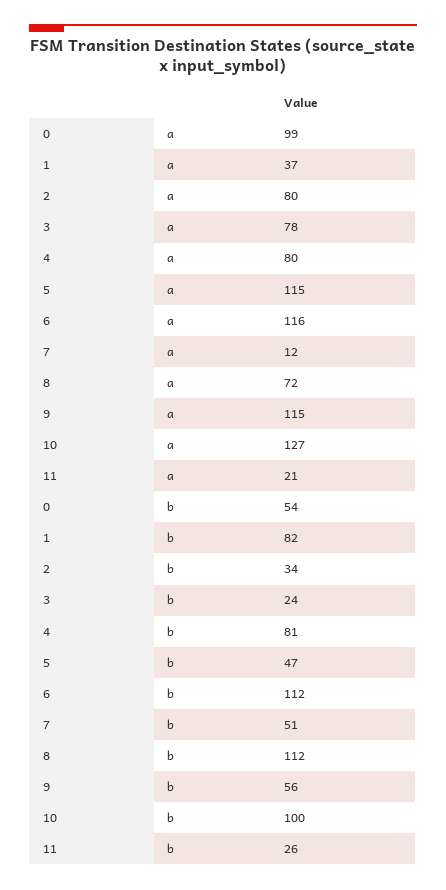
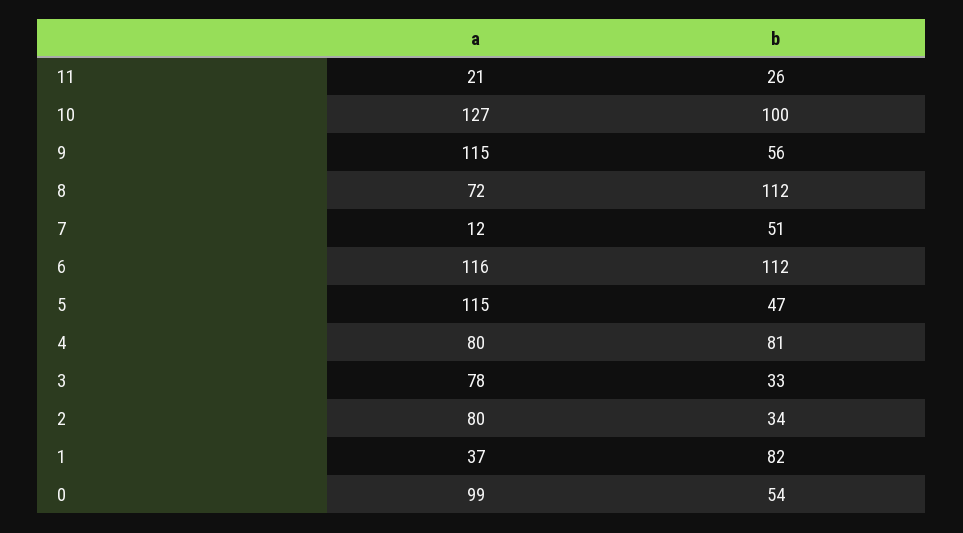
  {
    "0": {
      "a": 99,
      "b": 54
    },
    "1": {
      "a": 37,
      "b": 82
    },
    "2": {
      "a": 80,
      "b": 34
    },
    "3": {
      "a": 78,
-     "b": 24
+     "b": 33
    },
    "4": {
      "a": 80,
      "b": 81
    },
    "5": {
      "a": 115,
      "b": 47
    },
    "6": {
      "a": 116,
      "b": 112
    },
    "7": {
      "a": 12,
      "b": 51
    },
    "8": {
      "a": 72,
      "b": 112
    },
    "9": {
      "a": 115,
      "b": 56
    },
    "10": {
      "a": 127,
      "b": 100
    },
    "11": {
      "a": 21,
      "b": 26
    }
  }

